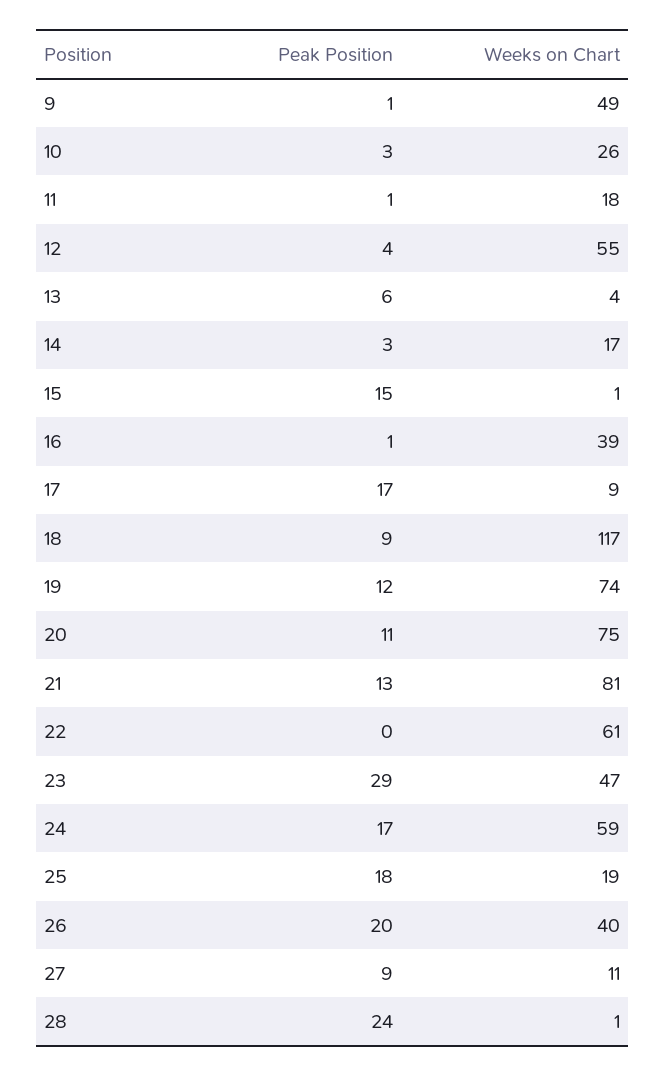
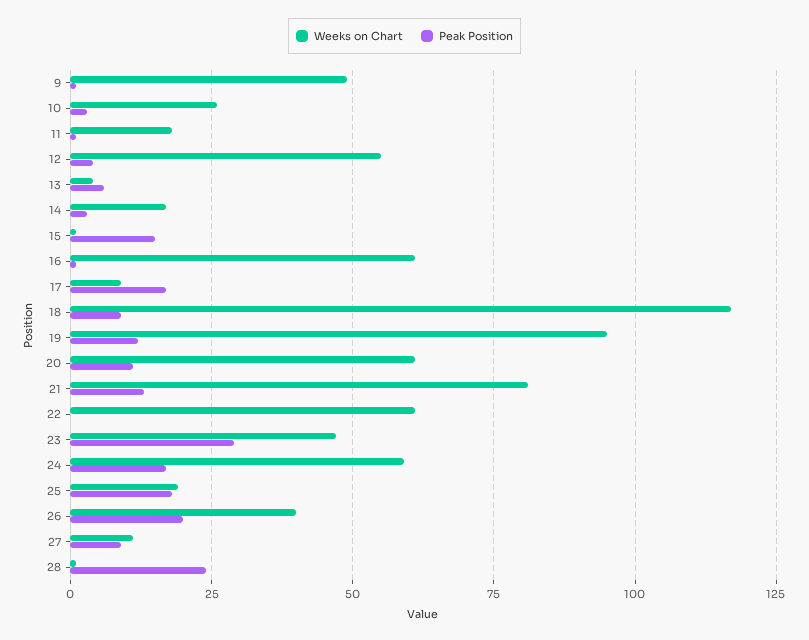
  {
    "Peak Position": {
      "9": 1,
      "10": 3,
      "11": 1,
      "12": 4,
      "13": 6,
      "14": 3,
      "15": 15,
      "16": 1,
      "17": 17,
      "18": 9,
      "19": 12,
      "20": 11,
      "21": 13,
      "22": 0,
      "23": 29,
      "24": 17,
      "25": 18,
      "26": 20,
      "27": 9,
      "28": 24
    },
    "Weeks on Chart": {
      "9": 49,
      "10": 26,
      "11": 18,
      "12": 55,
      "13": 4,
      "14": 17,
      "15": 1,
-     "16": 39,
+     "16": 60,
      "17": 9,
      "18": 117,
-     "19": 74,
+     "19": 95,
-     "20": 75,
+     "20": 60,
      "21": 81,
      "22": 61,
      "23": 47,
      "24": 59,
      "25": 19,
      "26": 40,
      "27": 11,
      "28": 1
    }
  }

